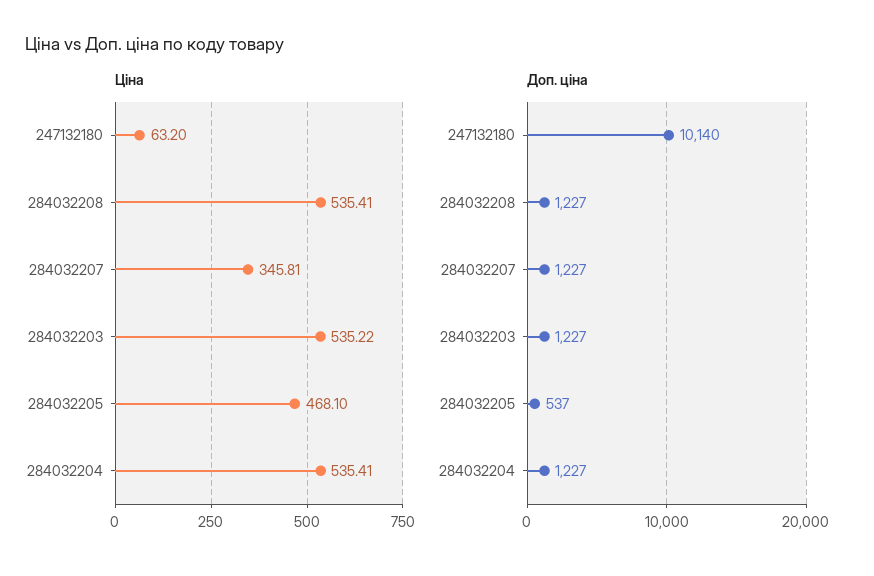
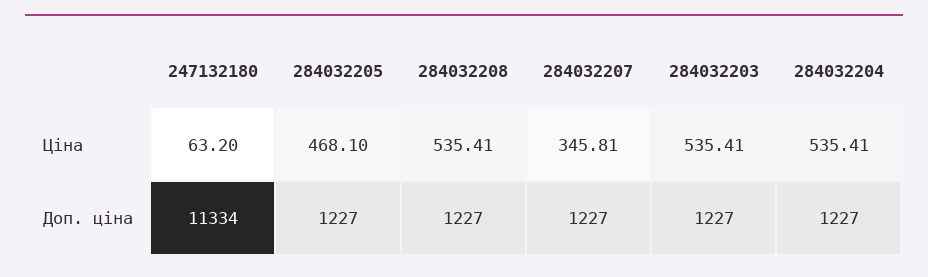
  {
    "Ціна": {
      "247132180": 63.2,
      "284032208": 535.41,
      "284032207": 345.81,
-     "284032203": 535.22,
+     "284032203": 535.41,
      "284032205": 468.1,
      "284032204": 535.41
    },
    "Доп. ціна": {
-     "247132180": 10140,
+     "247132180": 11334,
      "284032208": 1227,
      "284032207": 1227,
      "284032203": 1227,
-     "284032205": 537,
+     "284032205": 1227,
      "284032204": 1227
    }
  }

